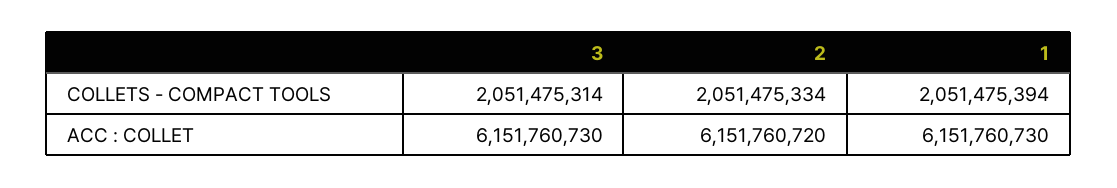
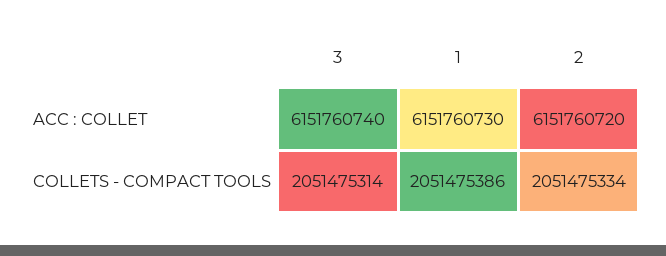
  {
    "3": {
      "COLLETS - COMPACT TOOLS": 2051475314,
-     "ACC : COLLET": 6151760730
+     "ACC : COLLET": 6151760740
    },
    "2": {
      "COLLETS - COMPACT TOOLS": 2051475334,
      "ACC : COLLET": 6151760720
    },
    "1": {
-     "COLLETS - COMPACT TOOLS": 2051475394,
+     "COLLETS - COMPACT TOOLS": 2051475386,
      "ACC : COLLET": 6151760730
    }
  }

